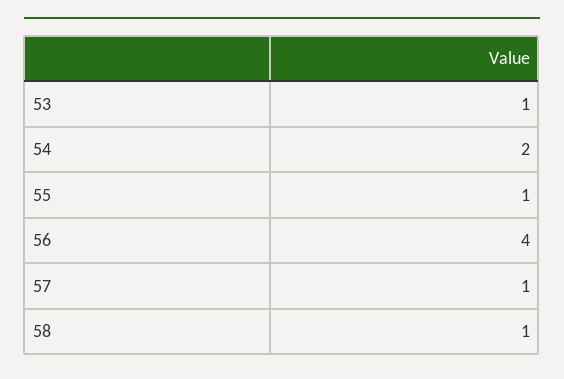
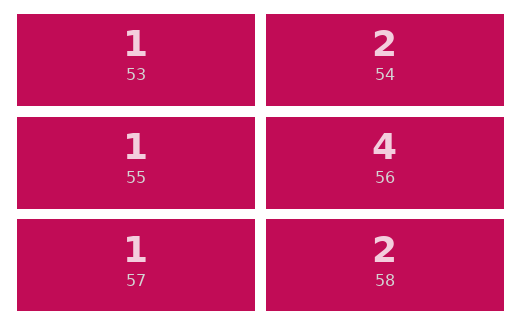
  {
    "53": 1,
    "54": 2,
    "55": 1,
    "56": 4,
    "57": 1,
-   "58": 1
+   "58": 2
  }

